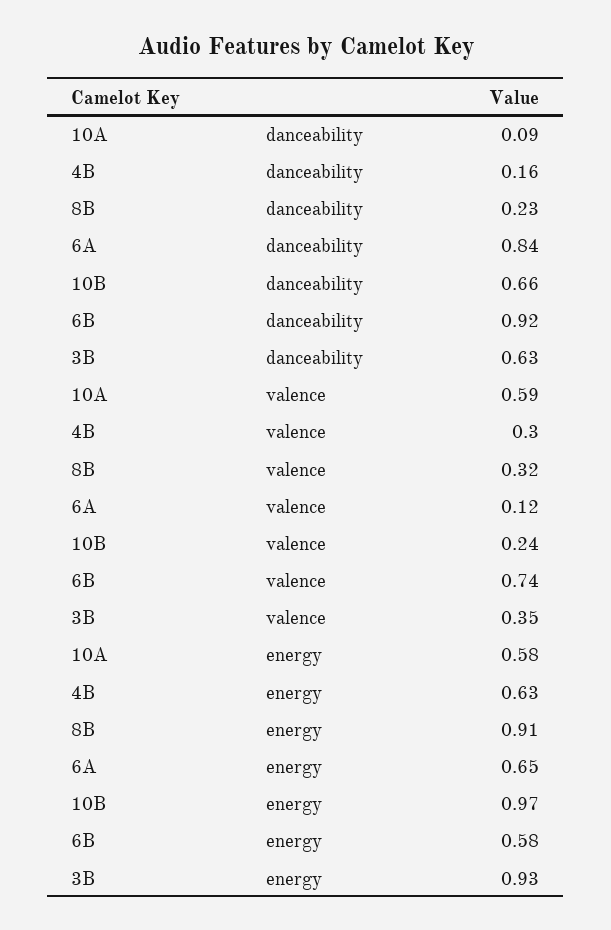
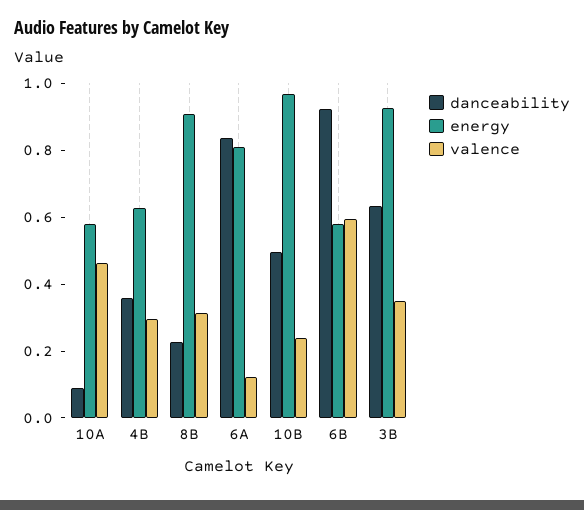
  {
    "danceability": {
      "10A": 0.09,
-     "4B": 0.16,
+     "4B": 0.35,
      "8B": 0.23,
      "6A": 0.84,
-     "10B": 0.66,
+     "10B": 0.5,
      "6B": 0.92,
      "3B": 0.63
    },
    "valence": {
-     "10A": 0.59,
+     "10A": 0.45,
      "4B": 0.3,
      "8B": 0.32,
      "6A": 0.12,
      "10B": 0.24,
-     "6B": 0.74,
+     "6B": 0.6,
      "3B": 0.35
    },
    "energy": {
      "10A": 0.58,
      "4B": 0.63,
      "8B": 0.91,
-     "6A": 0.65,
+     "6A": 0.8,
      "10B": 0.97,
      "6B": 0.58,
      "3B": 0.93
    }
  }

